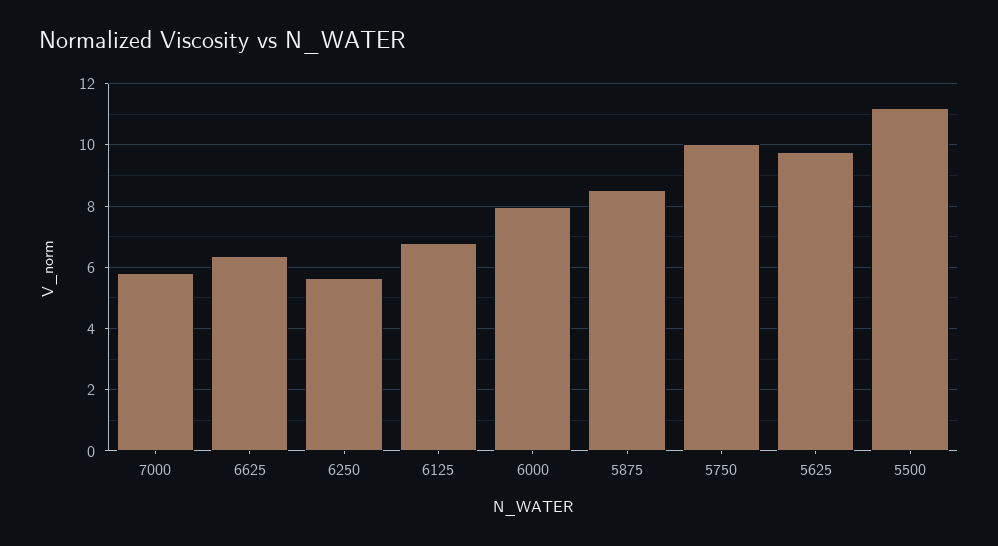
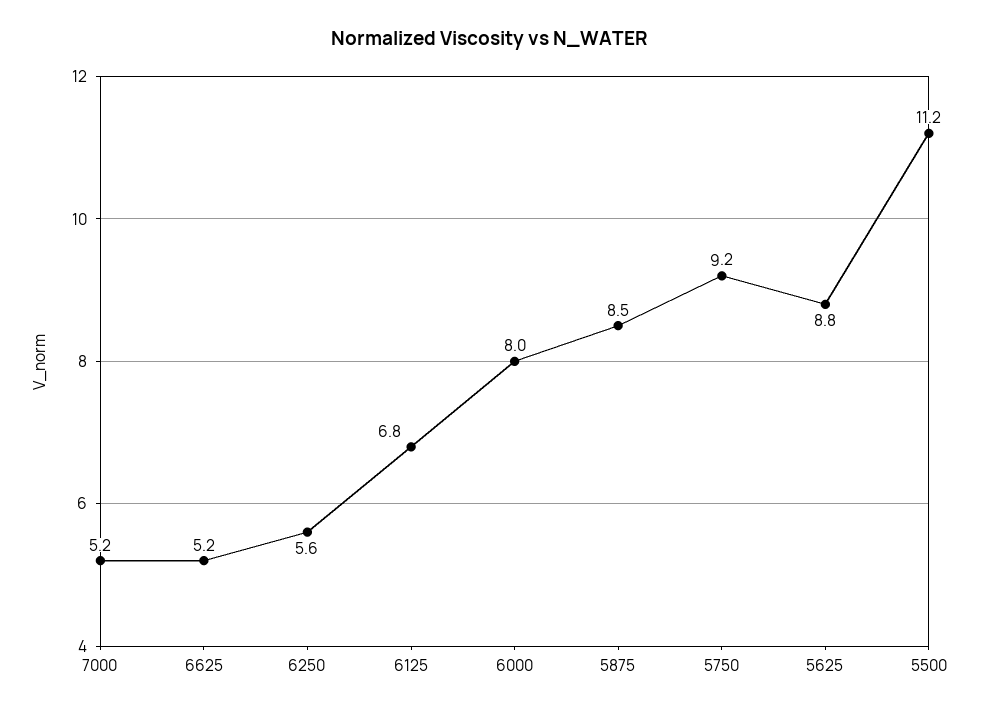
  {
-   "7000": 5.8,
+   "7000": 5.2,
-   "6625": 6.4,
+   "6625": 5.2,
    "6250": 5.6,
    "6125": 6.8,
    "6000": 8,
    "5875": 8.5,
-   "5750": 10,
+   "5750": 9.2,
-   "5625": 9.8,
+   "5625": 8.8,
    "5500": 11.2
  }

